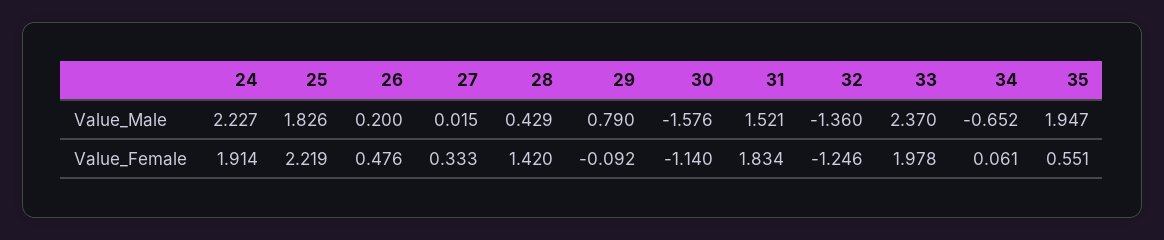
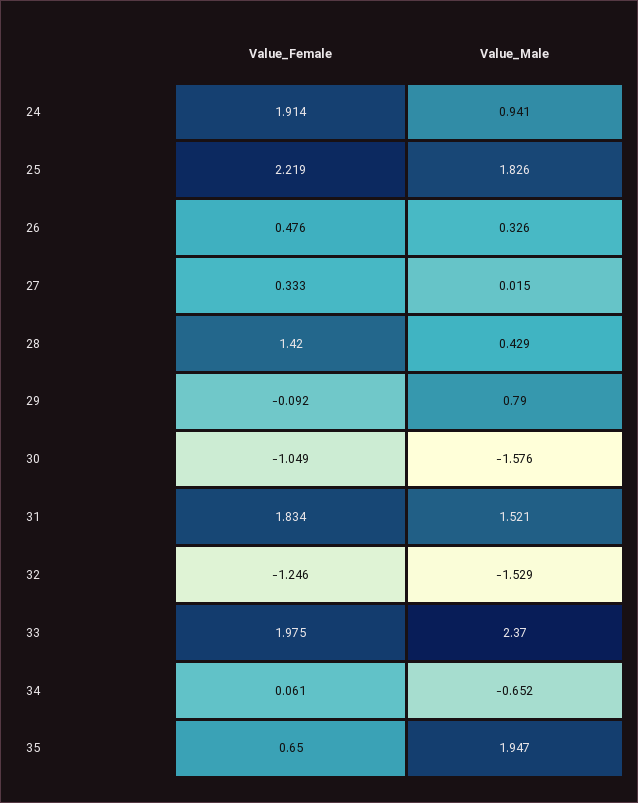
  {
    "24": {
-     "Value_Male": 2.227,
+     "Value_Male": 0.941,
      "Value_Female": 1.914
    },
    "25": {
      "Value_Male": 1.826,
      "Value_Female": 2.219
    },
    "26": {
-     "Value_Male": 0.2,
+     "Value_Male": 0.326,
      "Value_Female": 0.476
    },
    "27": {
      "Value_Male": 0.015,
      "Value_Female": 0.333
    },
    "28": {
      "Value_Male": 0.429,
      "Value_Female": 1.42
    },
    "29": {
      "Value_Male": 0.79,
      "Value_Female": -0.092
    },
    "30": {
      "Value_Male": -1.576,
-     "Value_Female": -1.14
+     "Value_Female": -1.049
    },
    "31": {
      "Value_Male": 1.521,
      "Value_Female": 1.834
    },
    "32": {
-     "Value_Male": -1.36,
+     "Value_Male": -1.529,
      "Value_Female": -1.246
    },
    "33": {
      "Value_Male": 2.37,
-     "Value_Female": 1.978
+     "Value_Female": 1.975
    },
    "34": {
      "Value_Male": -0.652,
      "Value_Female": 0.061
    },
    "35": {
      "Value_Male": 1.947,
-     "Value_Female": 0.551
+     "Value_Female": 0.65
    }
  }

